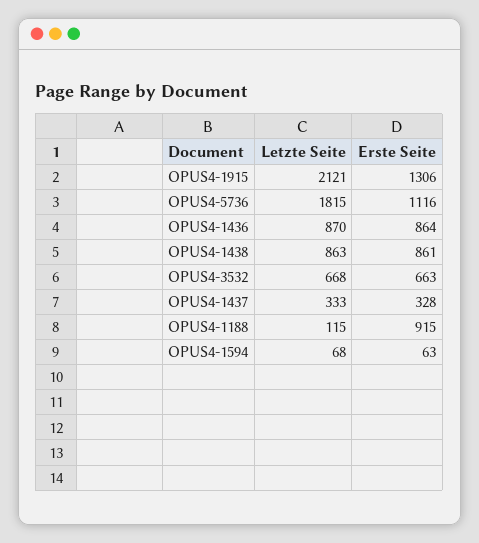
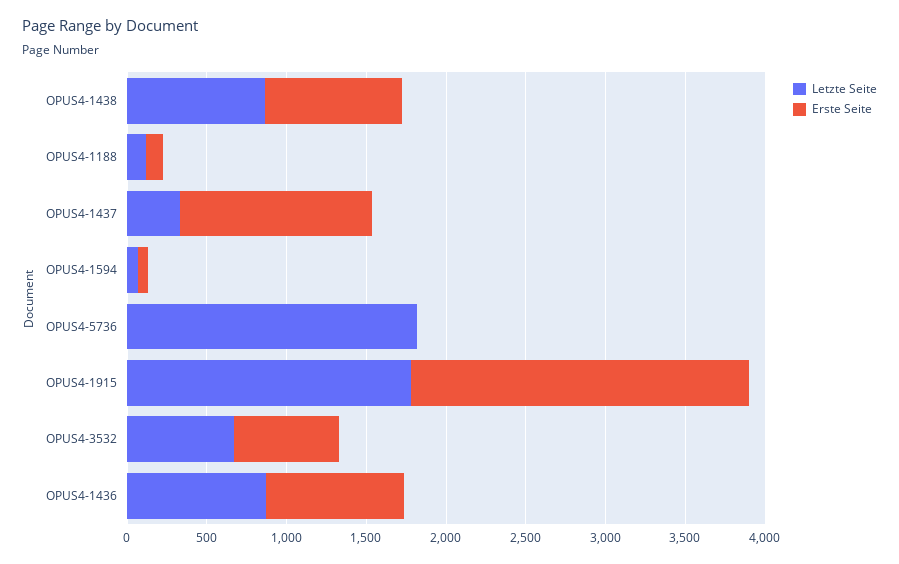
  {
    "Letzte Seite": {
-     "OPUS4-1915": 2121,
+     "OPUS4-1915": 1800,
      "OPUS4-5736": 1815,
      "OPUS4-1436": 870,
      "OPUS4-1438": 863,
      "OPUS4-3532": 668,
      "OPUS4-1437": 333,
      "OPUS4-1188": 115,
      "OPUS4-1594": 68
    },
    "Erste Seite": {
-     "OPUS4-1915": 1306,
+     "OPUS4-1915": 2100,
-     "OPUS4-5736": 1116,
+     "OPUS4-5736": 0,
      "OPUS4-1436": 864,
      "OPUS4-1438": 861,
      "OPUS4-3532": 663,
-     "OPUS4-1437": 328,
+     "OPUS4-1437": 1200,
-     "OPUS4-1188": 915,
+     "OPUS4-1188": 100,
      "OPUS4-1594": 63
    }
  }

